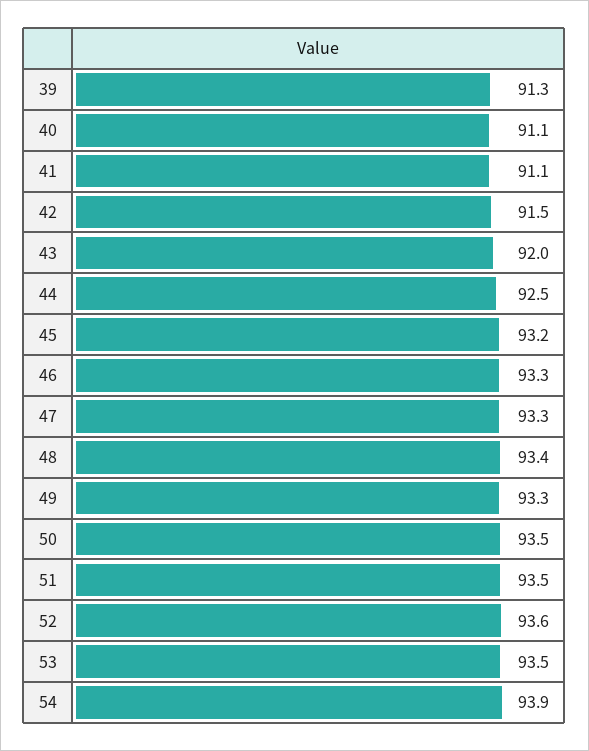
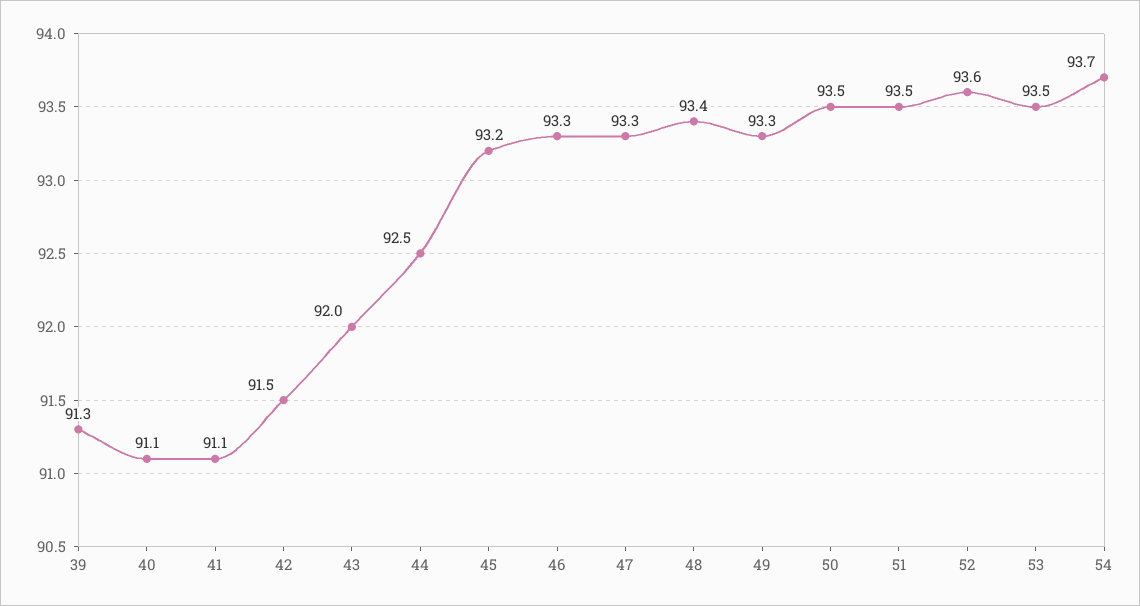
  {
    "39": 91.3,
    "40": 91.1,
    "41": 91.1,
    "42": 91.5,
    "43": 92,
    "44": 92.5,
    "45": 93.2,
    "46": 93.3,
    "47": 93.3,
    "48": 93.4,
    "49": 93.3,
    "50": 93.5,
    "51": 93.5,
    "52": 93.6,
    "53": 93.5,
-   "54": 93.9
+   "54": 93.7
  }

